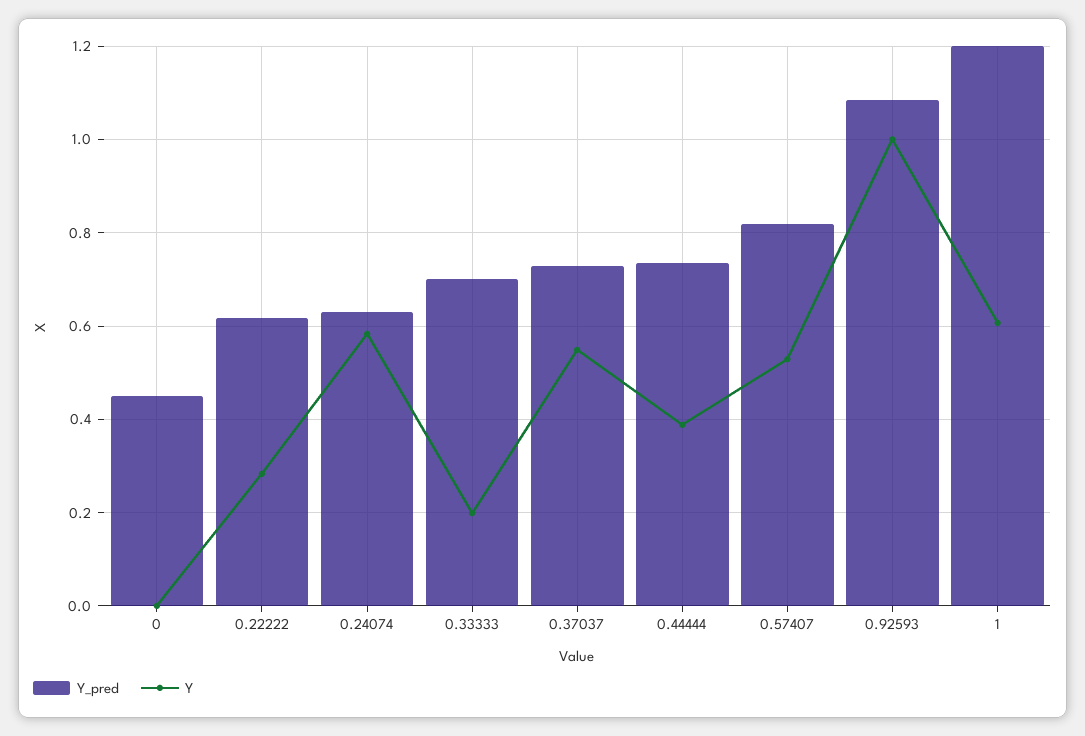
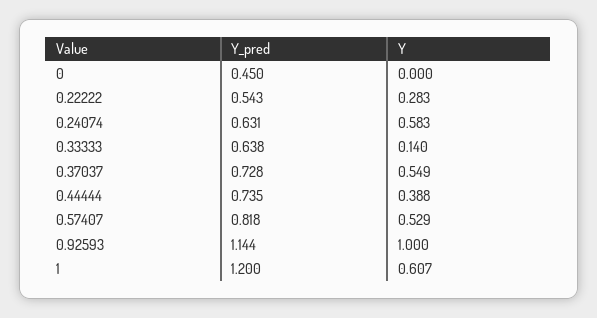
  {
    "Y_pred": {
      "0": 0.45,
-     "0.22222": 0.62,
+     "0.22222": 0.543,
      "0.24074": 0.631,
-     "0.33333": 0.7,
+     "0.33333": 0.638,
      "0.37037": 0.728,
      "0.44444": 0.735,
      "0.57407": 0.818,
-     "0.92593": 1.08,
+     "0.92593": 1.144,
      "1": 1.2
    },
    "Y": {
      "0": 0,
      "0.22222": 0.283,
      "0.24074": 0.583,
-     "0.33333": 0.2,
+     "0.33333": 0.14,
      "0.37037": 0.549,
      "0.44444": 0.388,
      "0.57407": 0.529,
      "0.92593": 1,
      "1": 0.607
    }
  }

